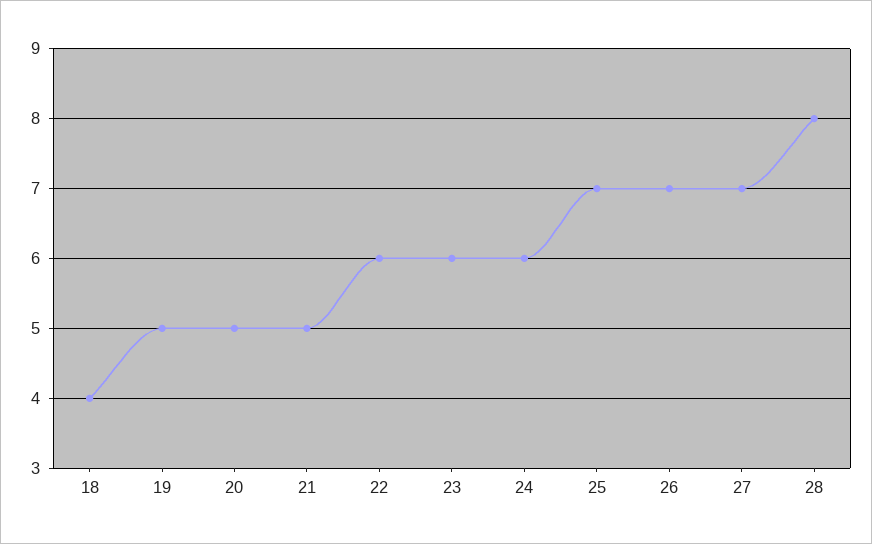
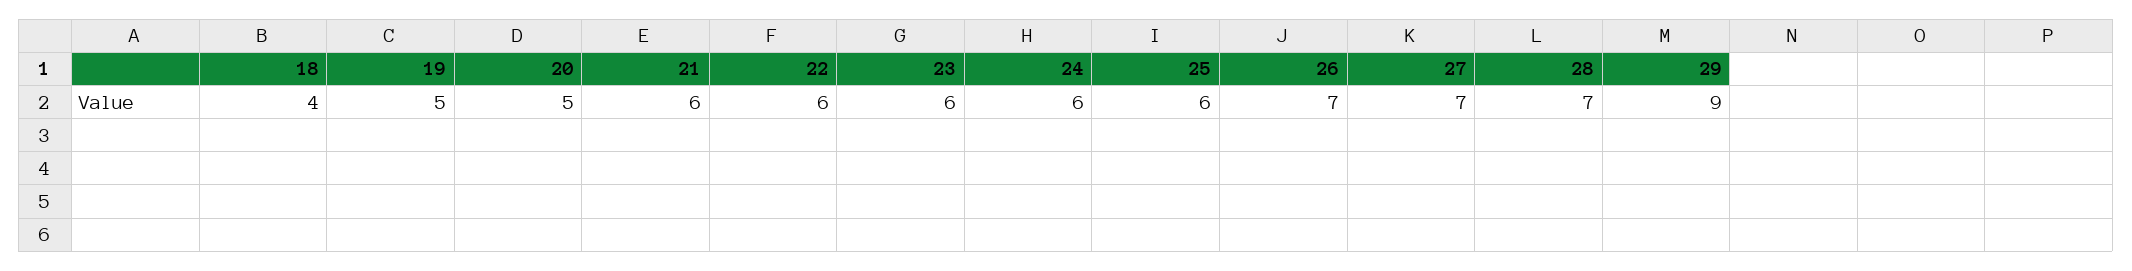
  {
    "18": 4,
    "19": 5,
    "20": 5,
-   "21": 5,
+   "21": 6,
    "22": 6,
    "23": 6,
    "24": 6,
-   "25": 7,
+   "25": 6,
    "26": 7,
    "27": 7,
-   "28": 8
+   "28": 7,
+   "29": 9
  }

